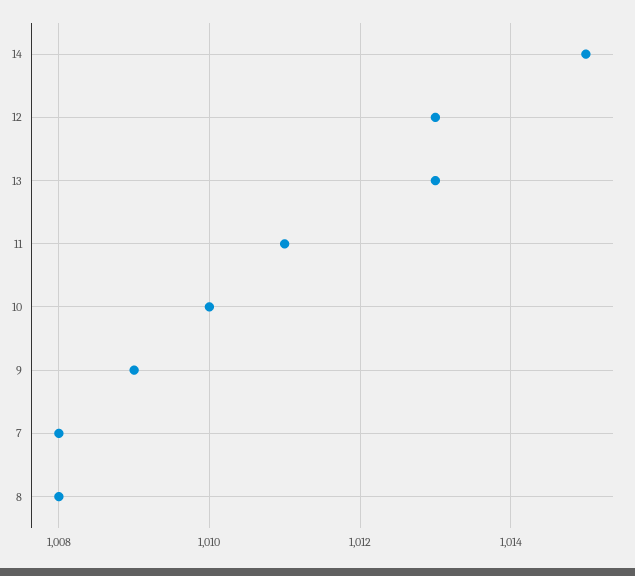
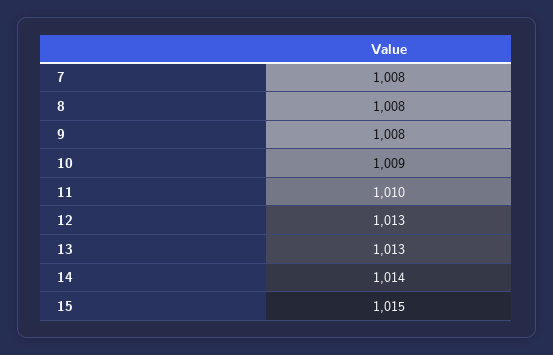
  {
-   "14": 1015,
+   "14": 1014,
    "12": 1013,
    "13": 1013,
-   "11": 1011,
+   "11": 1010,
-   "10": 1010,
+   "10": 1009,
-   "9": 1009,
+   "9": 1008,
    "7": 1008,
-   "8": 1008
+   "8": 1008,
+   "15": 1015
  }

